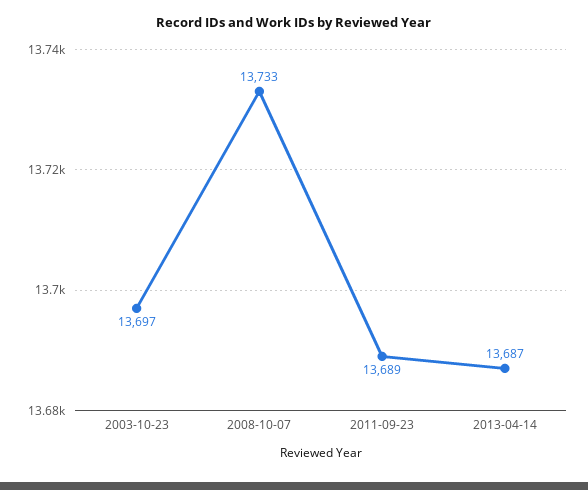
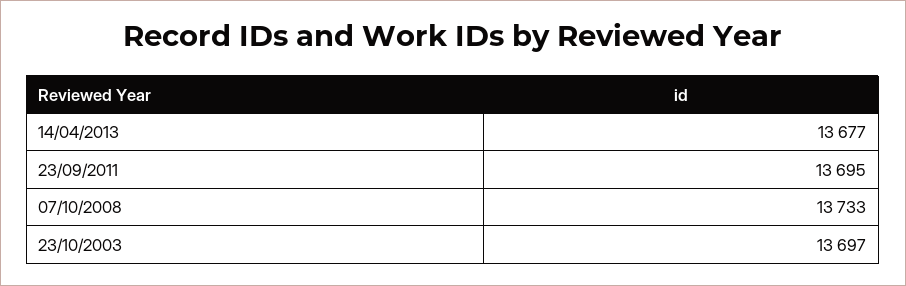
  {
    "2003-10-23": 13697,
    "2008-10-07": 13733,
-   "2011-09-23": 13689,
+   "2011-09-23": 13695,
-   "2013-04-14": 13687
+   "2013-04-14": 13677
  }

